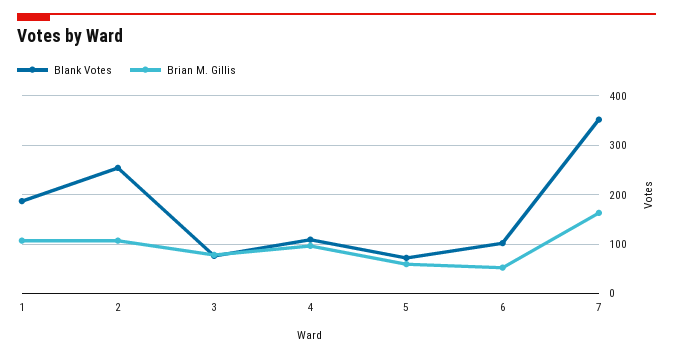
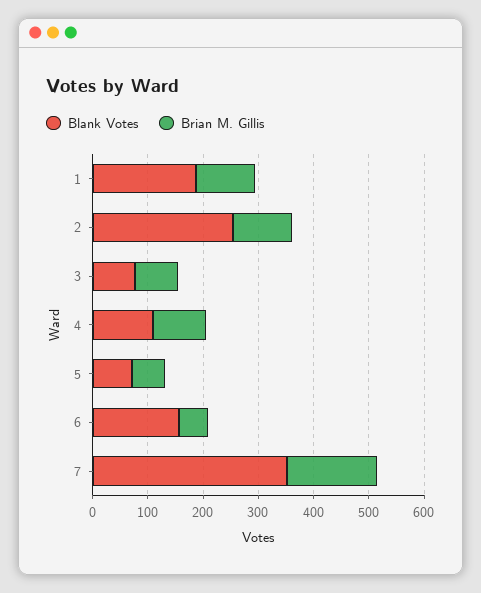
  {
    "Blank Votes": {
      "1": 180,
      "2": 260,
      "3": 80,
      "4": 100,
      "5": 80,
-     "6": 100,
+     "6": 160,
      "7": 360
    },
    "Brian M. Gillis": {
      "1": 100,
      "2": 100,
      "3": 80,
      "4": 100,
      "5": 60,
      "6": 60,
      "7": 160
    }
  }

